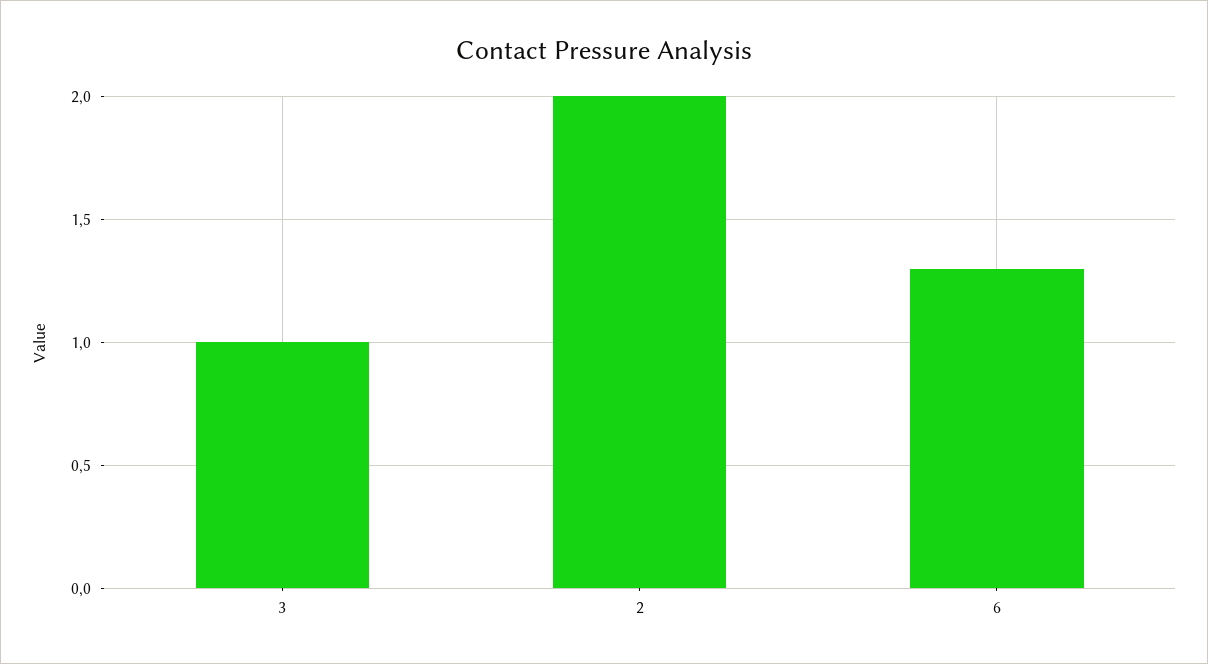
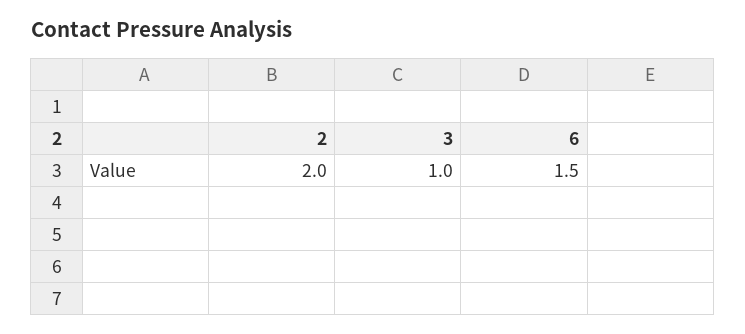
  {
    "3": 1,
    "2": 2,
-   "6": 1.3
+   "6": 1.5
  }

